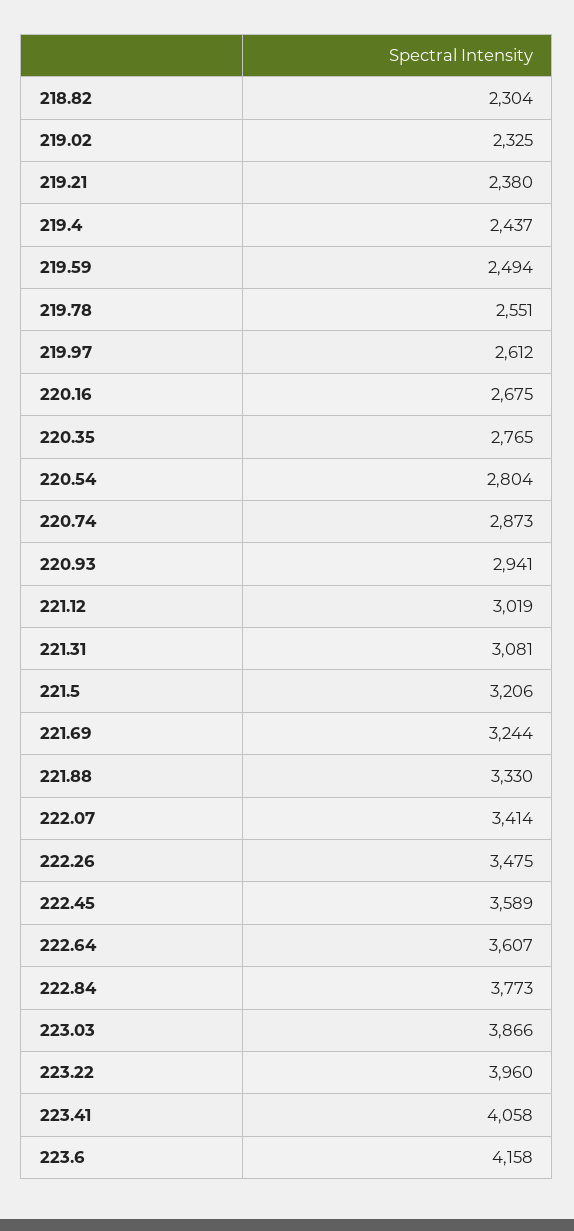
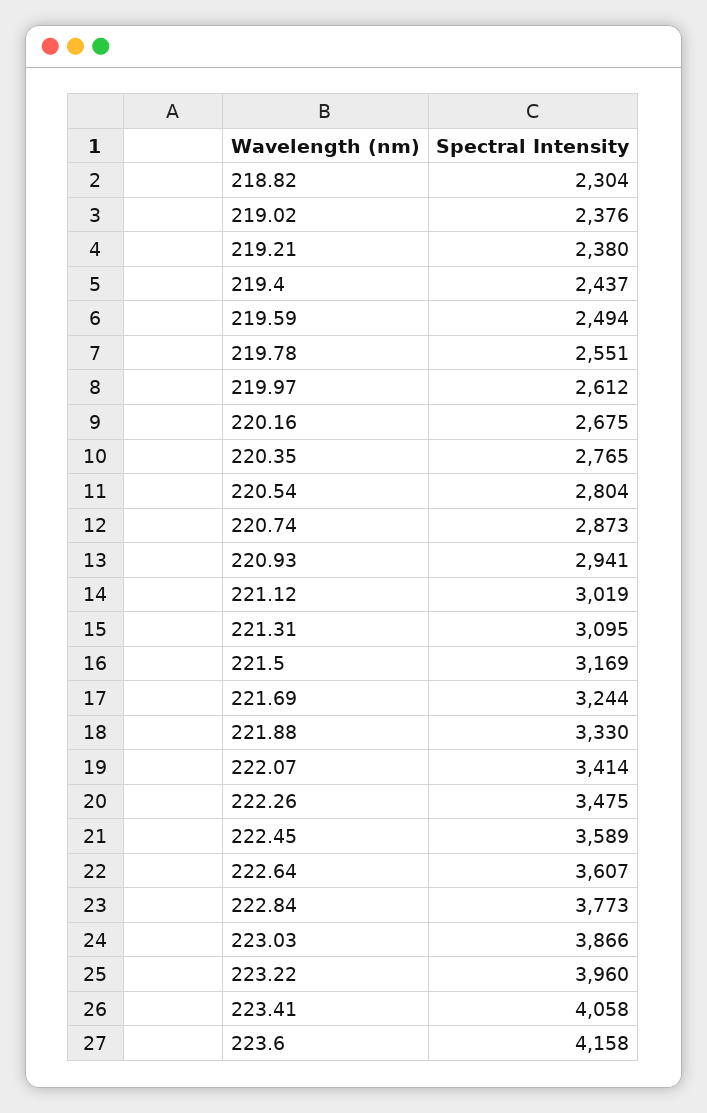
  {
    "218.82": 2304,
-   "219.02": 2325,
+   "219.02": 2376,
    "219.21": 2380,
    "219.4": 2437,
    "219.59": 2494,
    "219.78": 2551,
    "219.97": 2612,
    "220.16": 2675,
    "220.35": 2765,
    "220.54": 2804,
    "220.74": 2873,
    "220.93": 2941,
    "221.12": 3019,
-   "221.31": 3081,
+   "221.31": 3095,
-   "221.5": 3206,
+   "221.5": 3169,
    "221.69": 3244,
    "221.88": 3330,
    "222.07": 3414,
    "222.26": 3475,
    "222.45": 3589,
    "222.64": 3607,
    "222.84": 3773,
    "223.03": 3866,
    "223.22": 3960,
    "223.41": 4058,
    "223.6": 4158
  }

